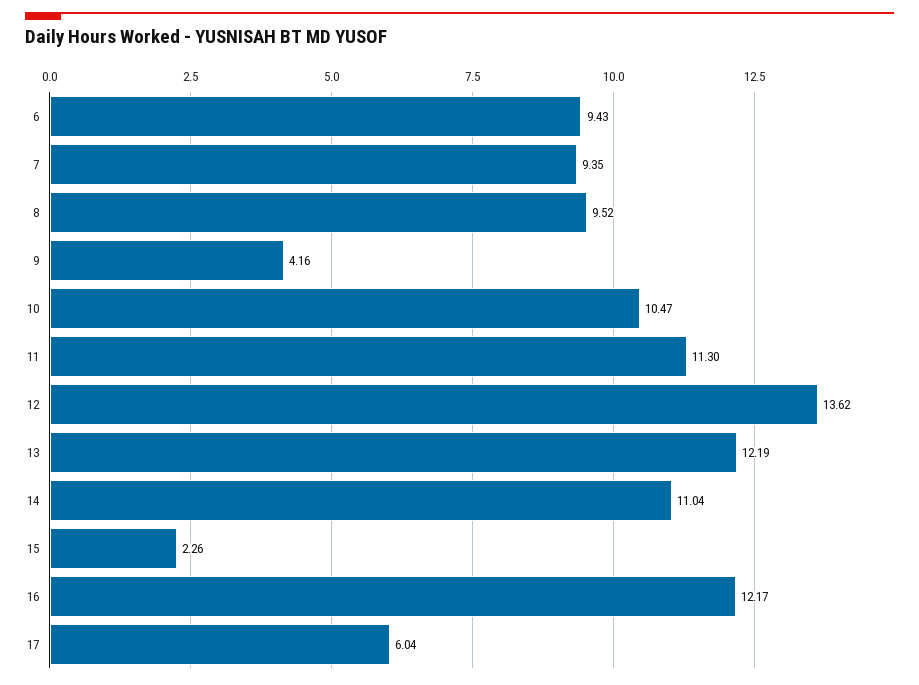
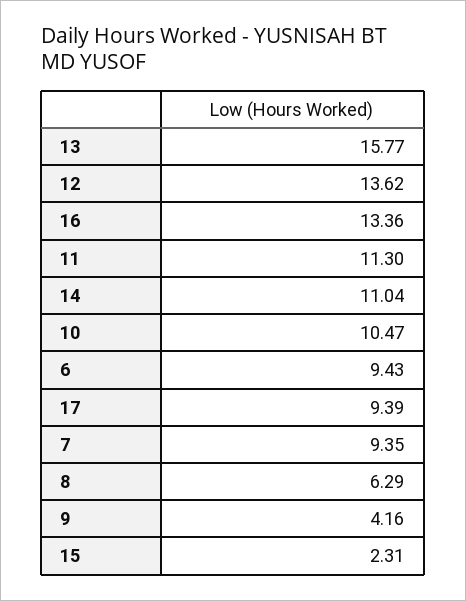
  {
    "6": 9.43,
    "7": 9.35,
-   "8": 9.52,
+   "8": 6.29,
    "9": 4.16,
    "10": 10.47,
    "11": 11.3,
    "12": 13.62,
-   "13": 12.19,
+   "13": 15.77,
    "14": 11.04,
-   "15": 2.26,
+   "15": 2.31,
-   "16": 12.17,
+   "16": 13.36,
-   "17": 6.04
+   "17": 9.39
  }

